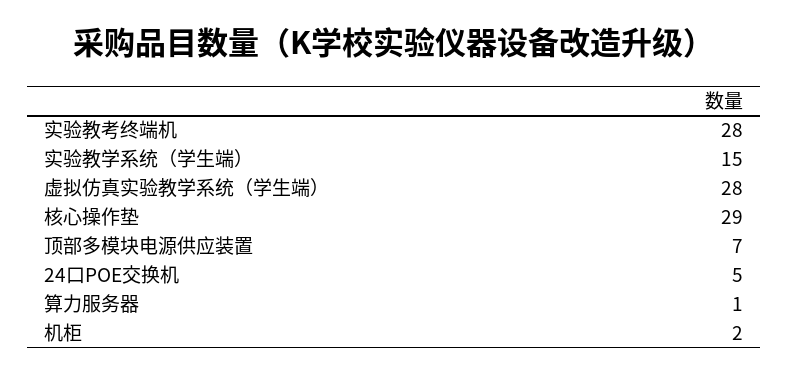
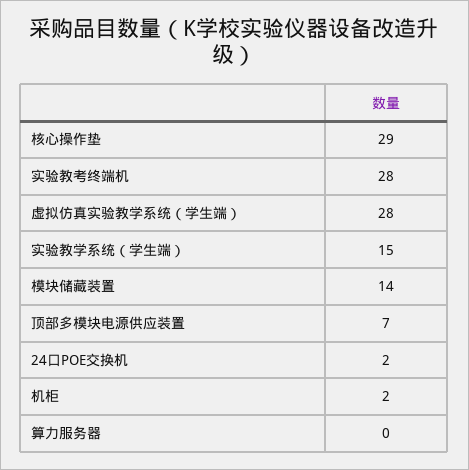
  {
    "实验教考终端机": 28,
    "实验教学系统（学生端）": 15,
    "虚拟仿真实验教学系统（学生端）": 28,
    "核心操作垫": 29,
    "顶部多模块电源供应装置": 7,
-   "24口POE交换机": 5,
+   "24口POE交换机": 2,
-   "算力服务器": 1,
+   "算力服务器": 0,
-   "机柜": 2
+   "机柜": 2,
+   "模块储藏装置": 14
  }

